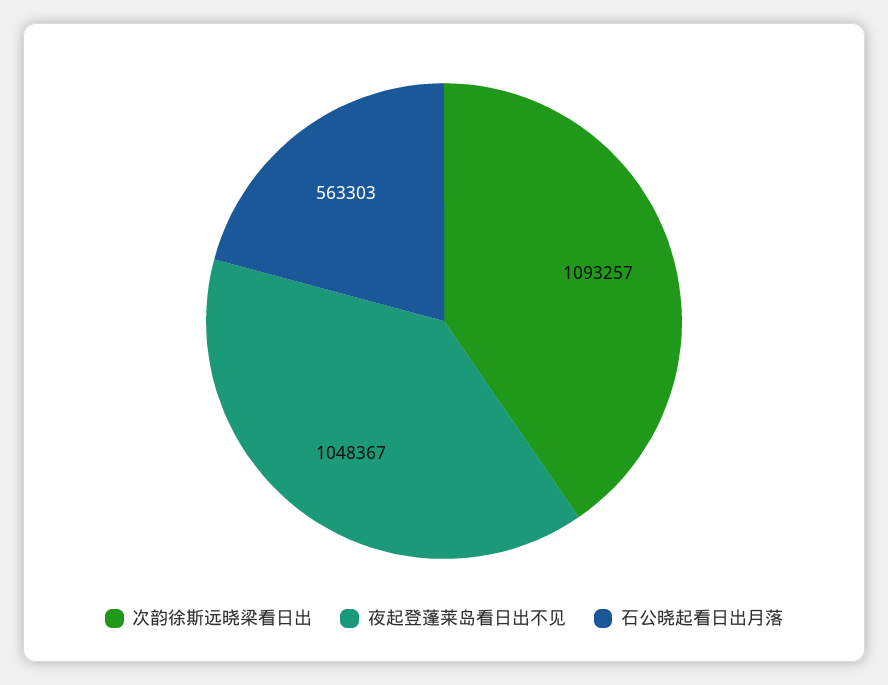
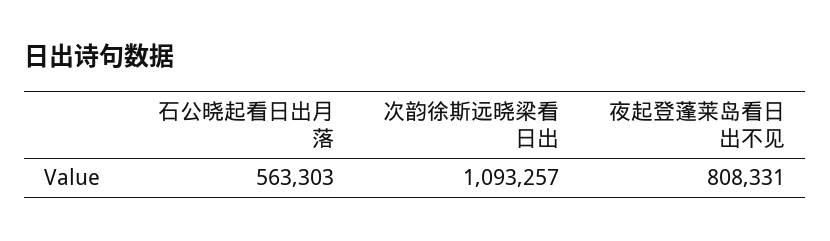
  {
    "次韵徐斯远晓梁看日出": 1093257,
-   "夜起登蓬莱岛看日出不见": 1048367,
+   "夜起登蓬莱岛看日出不见": 808331,
    "石公晓起看日出月落": 563303
  }

